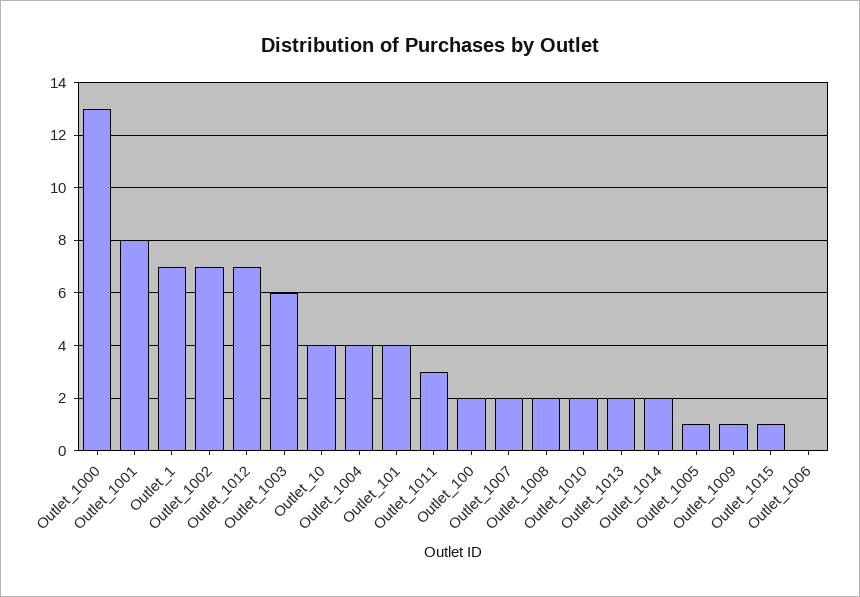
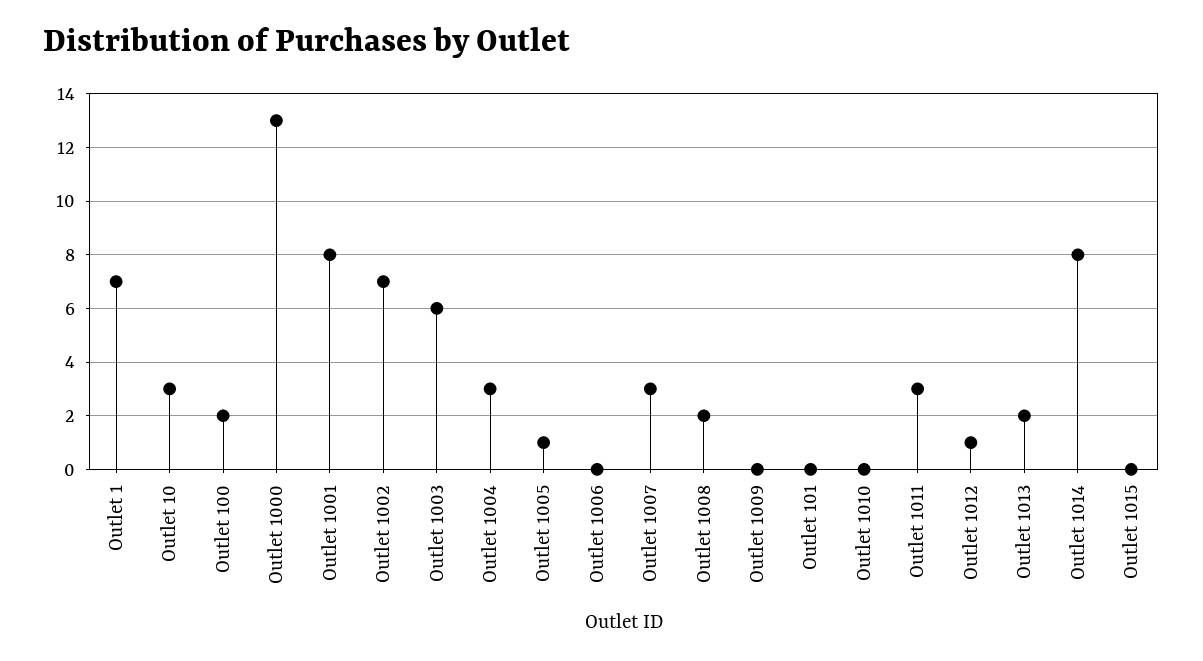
  {
    "Outlet_1000": 13,
    "Outlet_1001": 8,
    "Outlet_1": 7,
    "Outlet_1002": 7,
-   "Outlet_1012": 7,
+   "Outlet_1012": 1,
    "Outlet_1003": 6,
-   "Outlet_10": 4,
+   "Outlet_10": 3,
-   "Outlet_1004": 4,
+   "Outlet_1004": 3,
-   "Outlet_101": 4,
+   "Outlet_101": 0,
    "Outlet_1011": 3,
    "Outlet_100": 2,
-   "Outlet_1007": 2,
+   "Outlet_1007": 3,
    "Outlet_1008": 2,
-   "Outlet_1010": 2,
+   "Outlet_1010": 0,
    "Outlet_1013": 2,
-   "Outlet_1014": 2,
+   "Outlet_1014": 8,
    "Outlet_1005": 1,
-   "Outlet_1009": 1,
+   "Outlet_1009": 0,
-   "Outlet_1015": 1,
+   "Outlet_1015": 0,
    "Outlet_1006": 0
  }

